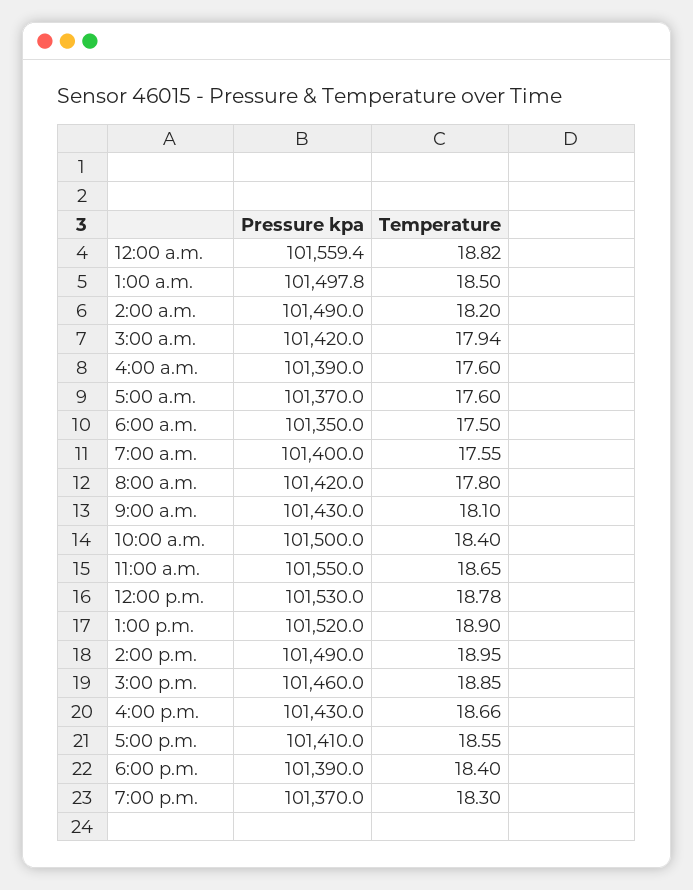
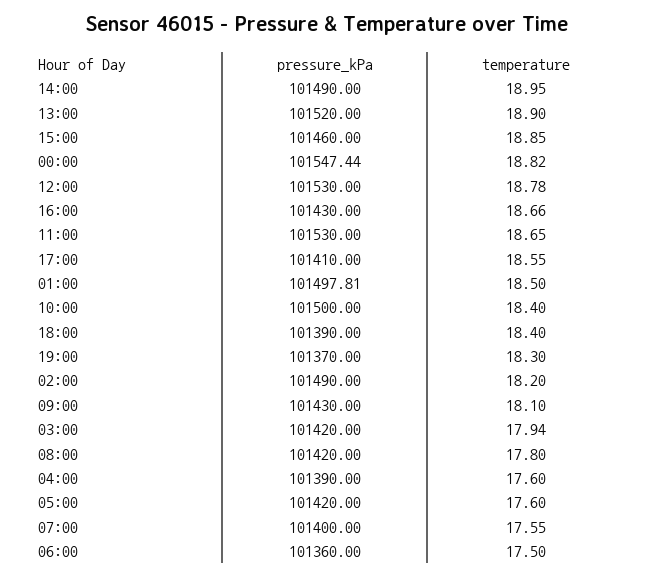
  {
    "Pressure kpa": {
-     "12:00 a.m.": 101559.4,
+     "12:00 a.m.": 101547.44,
      "1:00 a.m.": 101497.81,
      "2:00 a.m.": 101490,
      "3:00 a.m.": 101420,
      "4:00 a.m.": 101390,
-     "5:00 a.m.": 101370,
+     "5:00 a.m.": 101420,
-     "6:00 a.m.": 101350,
+     "6:00 a.m.": 101360,
      "7:00 a.m.": 101400,
      "8:00 a.m.": 101420,
      "9:00 a.m.": 101430,
      "10:00 a.m.": 101500,
-     "11:00 a.m.": 101550,
+     "11:00 a.m.": 101530,
      "12:00 p.m.": 101530,
      "1:00 p.m.": 101520,
      "2:00 p.m.": 101490,
      "3:00 p.m.": 101460,
      "4:00 p.m.": 101430,
      "5:00 p.m.": 101410,
      "6:00 p.m.": 101390,
      "7:00 p.m.": 101370
    },
    "Temperature": {
      "12:00 a.m.": 18.82,
      "1:00 a.m.": 18.5,
      "2:00 a.m.": 18.2,
      "3:00 a.m.": 17.94,
      "4:00 a.m.": 17.6,
      "5:00 a.m.": 17.6,
      "6:00 a.m.": 17.5,
      "7:00 a.m.": 17.55,
      "8:00 a.m.": 17.8,
      "9:00 a.m.": 18.1,
      "10:00 a.m.": 18.4,
      "11:00 a.m.": 18.65,
      "12:00 p.m.": 18.78,
      "1:00 p.m.": 18.9,
      "2:00 p.m.": 18.95,
      "3:00 p.m.": 18.85,
      "4:00 p.m.": 18.66,
      "5:00 p.m.": 18.55,
      "6:00 p.m.": 18.4,
      "7:00 p.m.": 18.3
    }
  }

